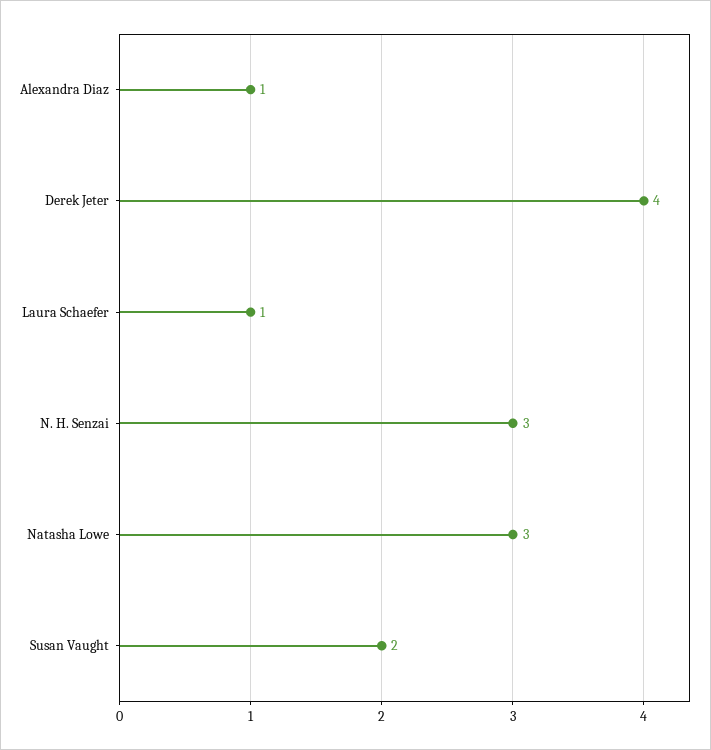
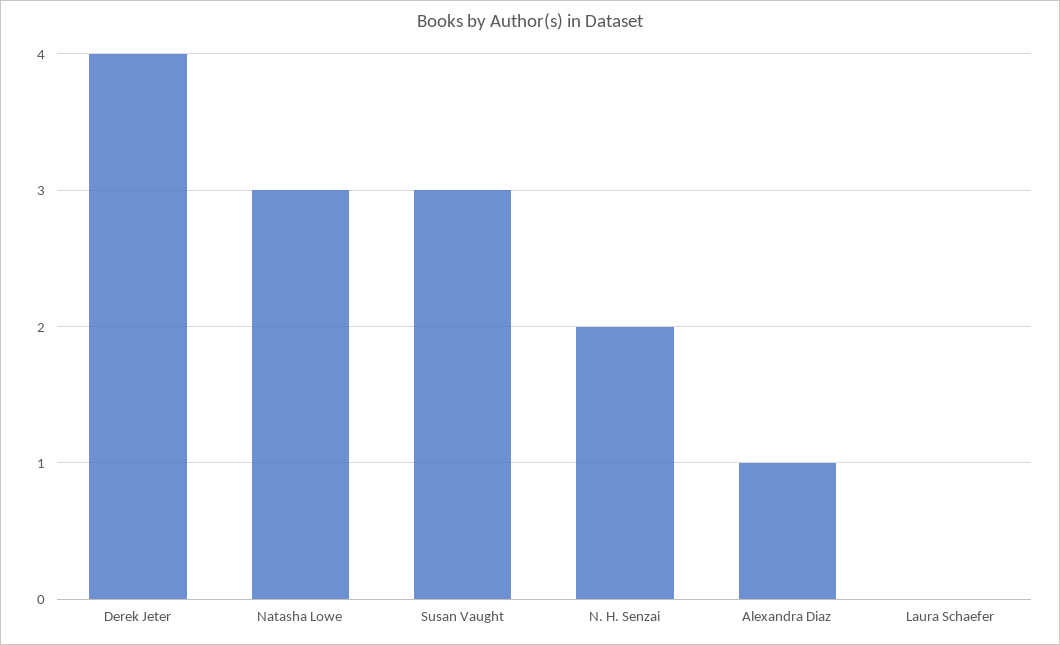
  {
    "Alexandra Diaz": 1,
    "Derek Jeter": 4,
-   "Laura Schaefer": 1,
+   "Laura Schaefer": 0,
-   "N. H. Senzai": 3,
+   "N. H. Senzai": 2,
    "Natasha Lowe": 3,
-   "Susan Vaught": 2
+   "Susan Vaught": 3
  }

